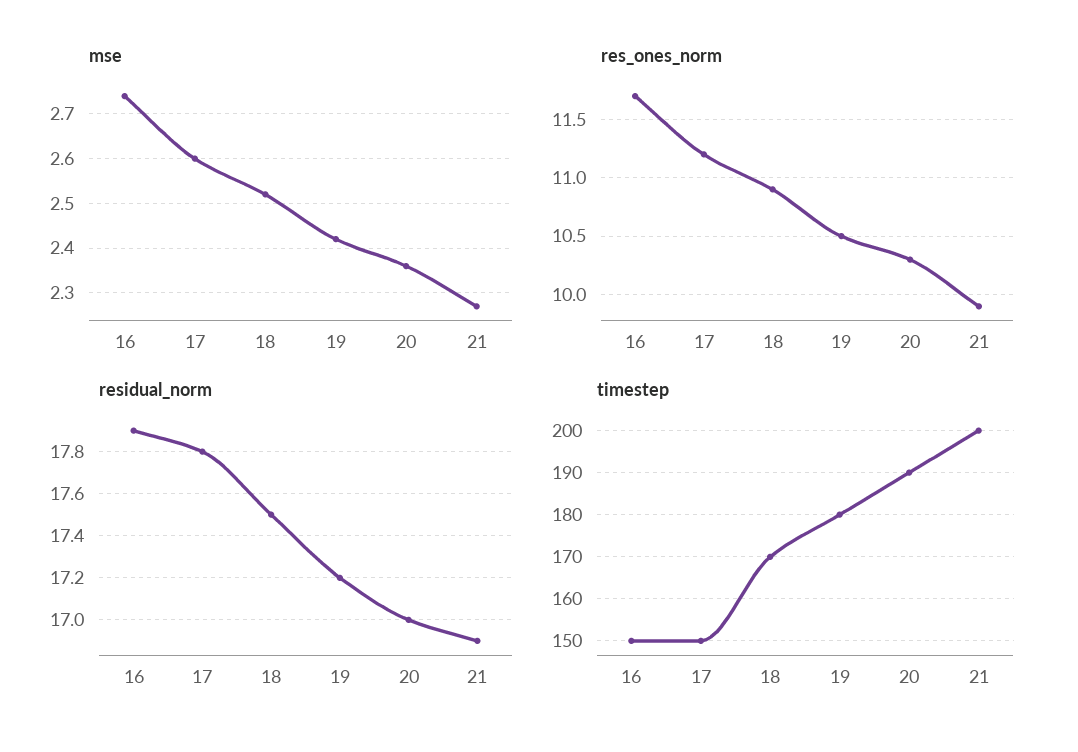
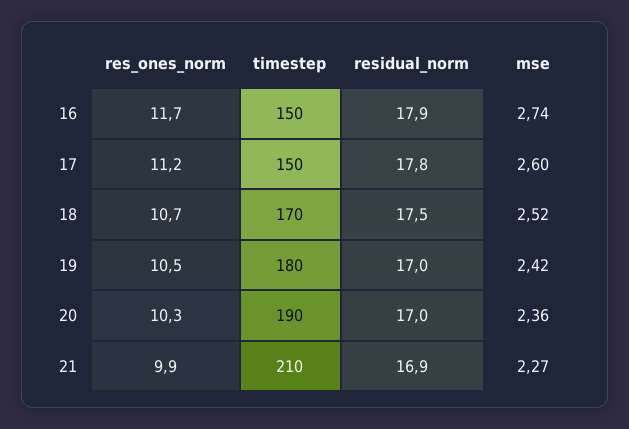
  {
    "mse": {
      "16": 2.74,
      "17": 2.6,
      "18": 2.52,
      "19": 2.42,
      "20": 2.36,
      "21": 2.27
    },
    "res_ones_norm": {
      "16": 11.7,
      "17": 11.2,
-     "18": 10.9,
+     "18": 10.7,
      "19": 10.5,
      "20": 10.3,
      "21": 9.9
    },
    "residual_norm": {
      "16": 17.9,
      "17": 17.8,
      "18": 17.5,
-     "19": 17.2,
+     "19": 17,
      "20": 17,
      "21": 16.9
    },
    "timestep": {
      "16": 150,
      "17": 150,
      "18": 170,
      "19": 180,
      "20": 190,
-     "21": 200
+     "21": 210
    }
  }

